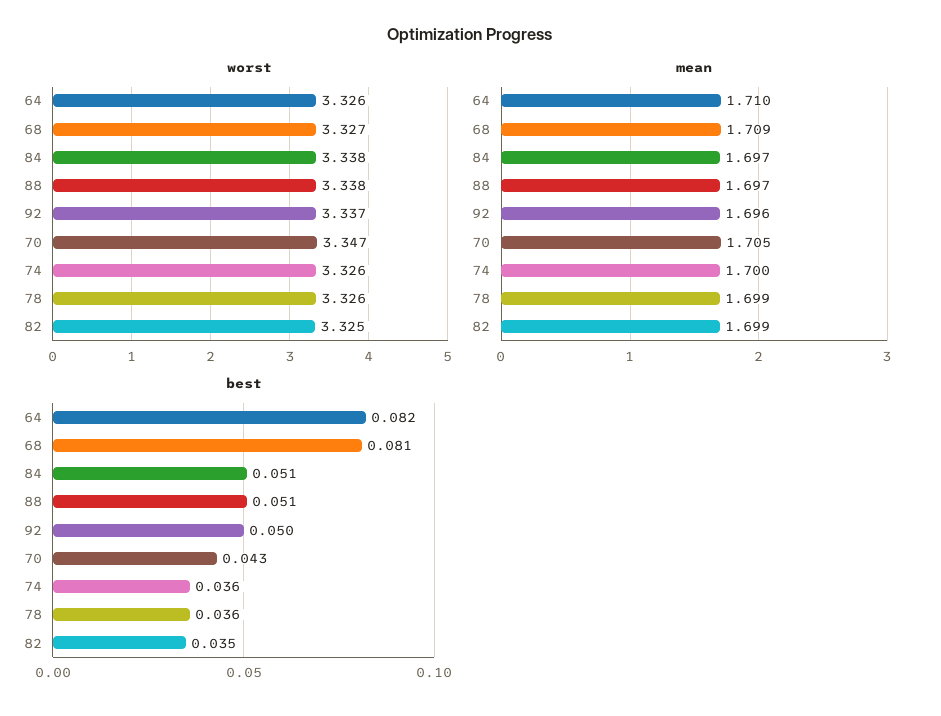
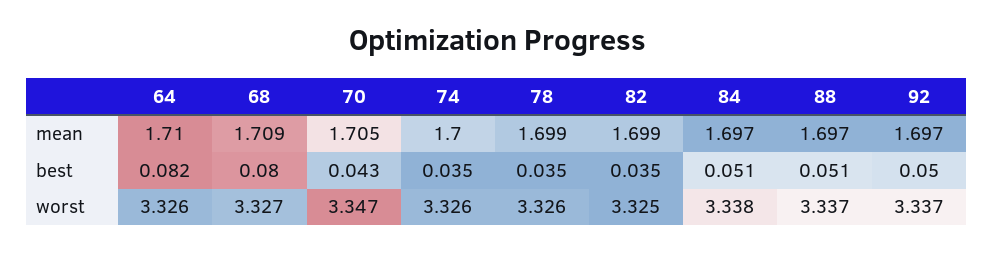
  {
    "worst": {
      "64": 3.326,
      "68": 3.327,
      "84": 3.338,
-     "88": 3.338,
+     "88": 3.337,
      "92": 3.337,
      "70": 3.347,
      "74": 3.326,
      "78": 3.326,
      "82": 3.325
    },
    "mean": {
      "64": 1.71,
      "68": 1.709,
      "84": 1.697,
      "88": 1.697,
-     "92": 1.696,
+     "92": 1.697,
      "70": 1.705,
      "74": 1.7,
      "78": 1.699,
      "82": 1.699
    },
    "best": {
      "64": 0.082,
-     "68": 0.081,
+     "68": 0.08,
      "84": 0.051,
      "88": 0.051,
      "92": 0.05,
      "70": 0.043,
-     "74": 0.036,
+     "74": 0.035,
-     "78": 0.036,
+     "78": 0.035,
      "82": 0.035
    }
  }

